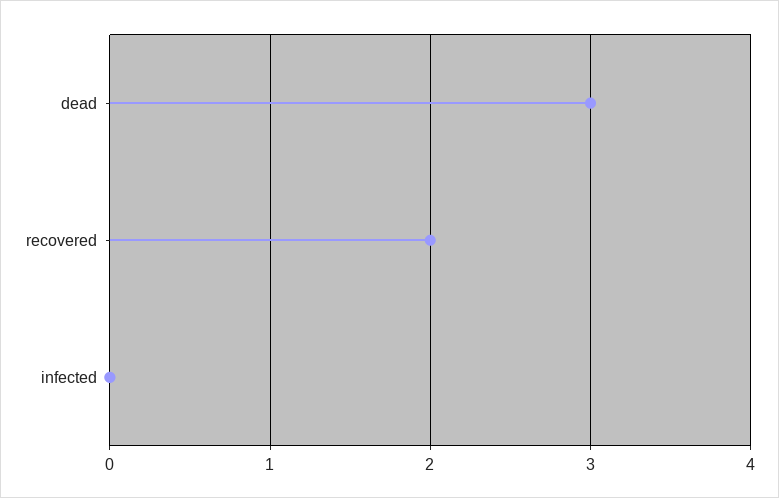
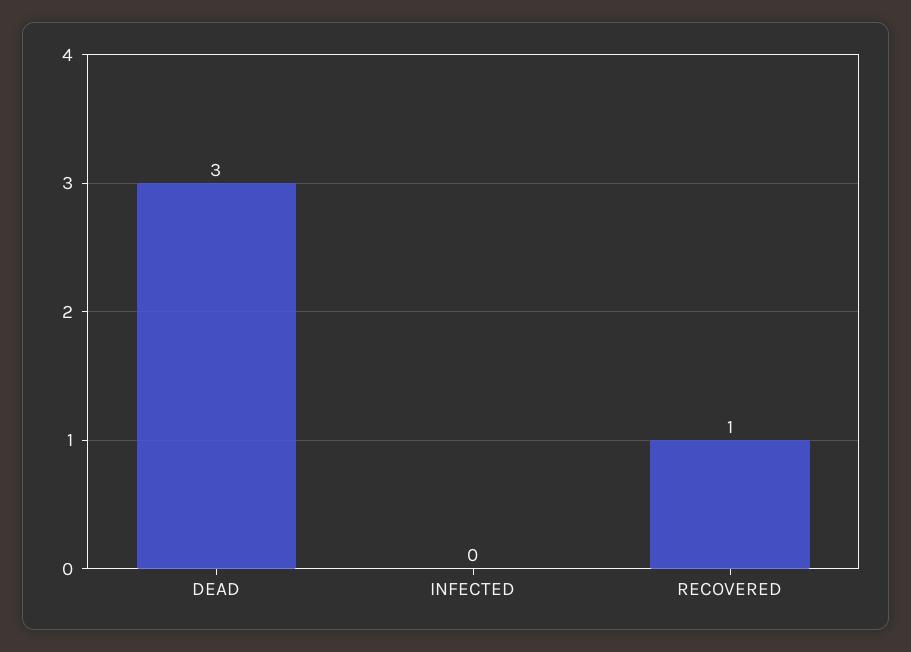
  {
    "dead": 3,
-   "recovered": 2,
+   "recovered": 1,
    "infected": 0
  }

